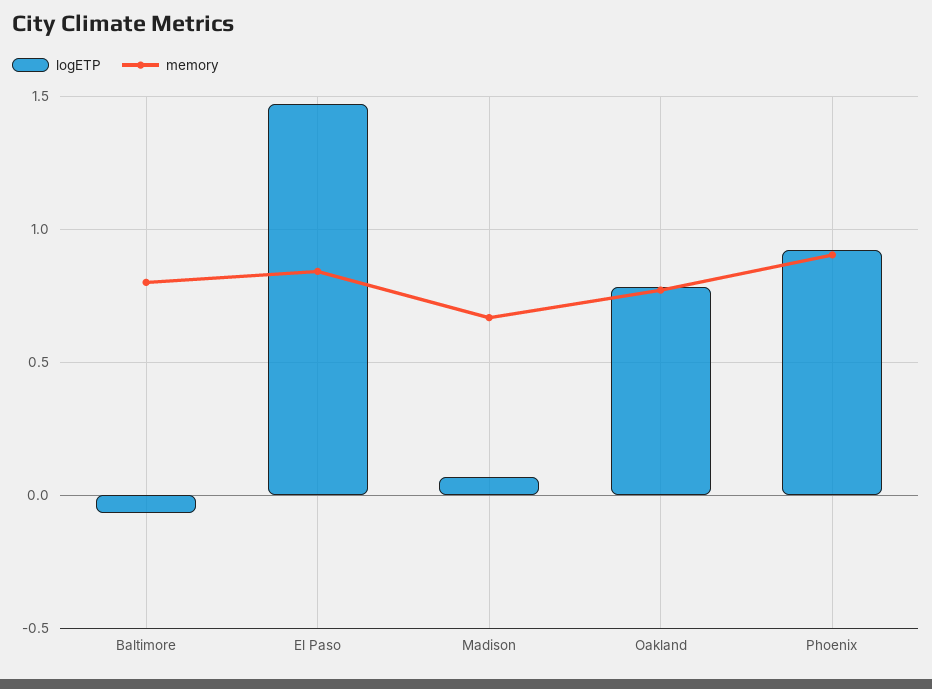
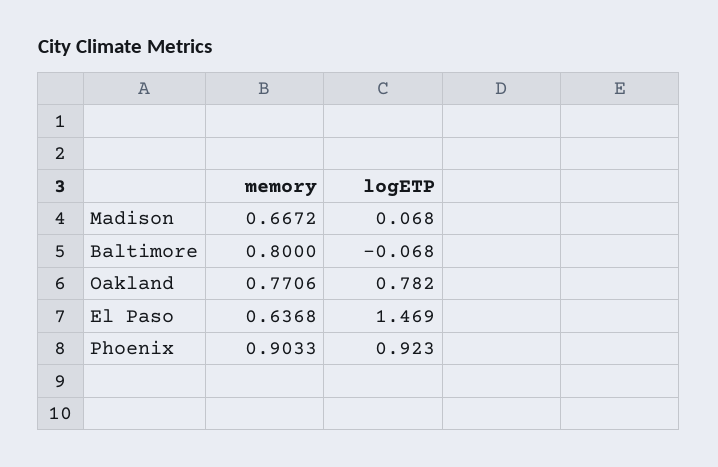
  {
    "logETP": {
      "Baltimore": -0.068,
      "El Paso": 1.469,
      "Madison": 0.068,
      "Oakland": 0.782,
      "Phoenix": 0.923
    },
    "memory": {
      "Baltimore": 0.8,
-     "El Paso": 0.85,
+     "El Paso": 0.6368,
      "Madison": 0.6672,
      "Oakland": 0.7706,
      "Phoenix": 0.9033
    }
  }

